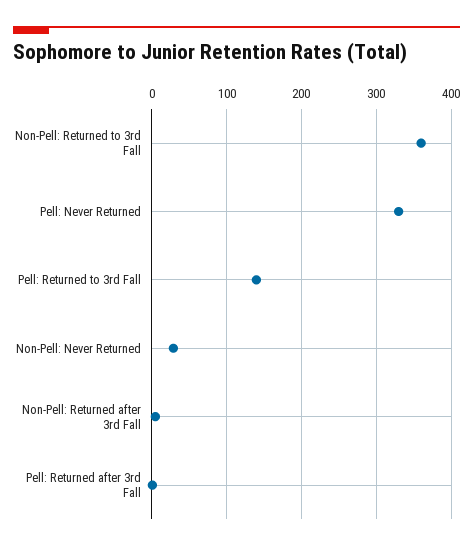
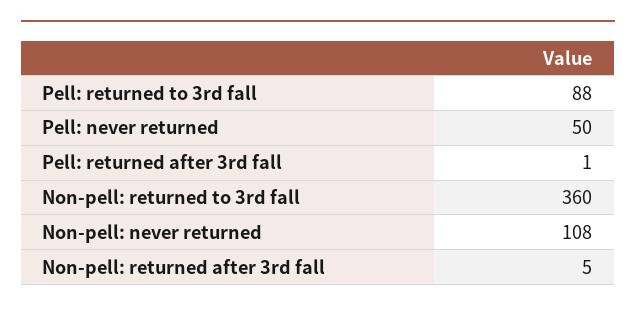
  {
    "Non-Pell: Returned to 3rd Fall": 360,
-   "Pell: Never Returned": 330,
+   "Pell: Never Returned": 50,
-   "Pell: Returned to 3rd Fall": 140,
+   "Pell: Returned to 3rd Fall": 88,
-   "Non-Pell: Never Returned": 30,
+   "Non-Pell: Never Returned": 108,
    "Non-Pell: Returned after 3rd Fall": 5,
    "Pell: Returned after 3rd Fall": 1
  }

